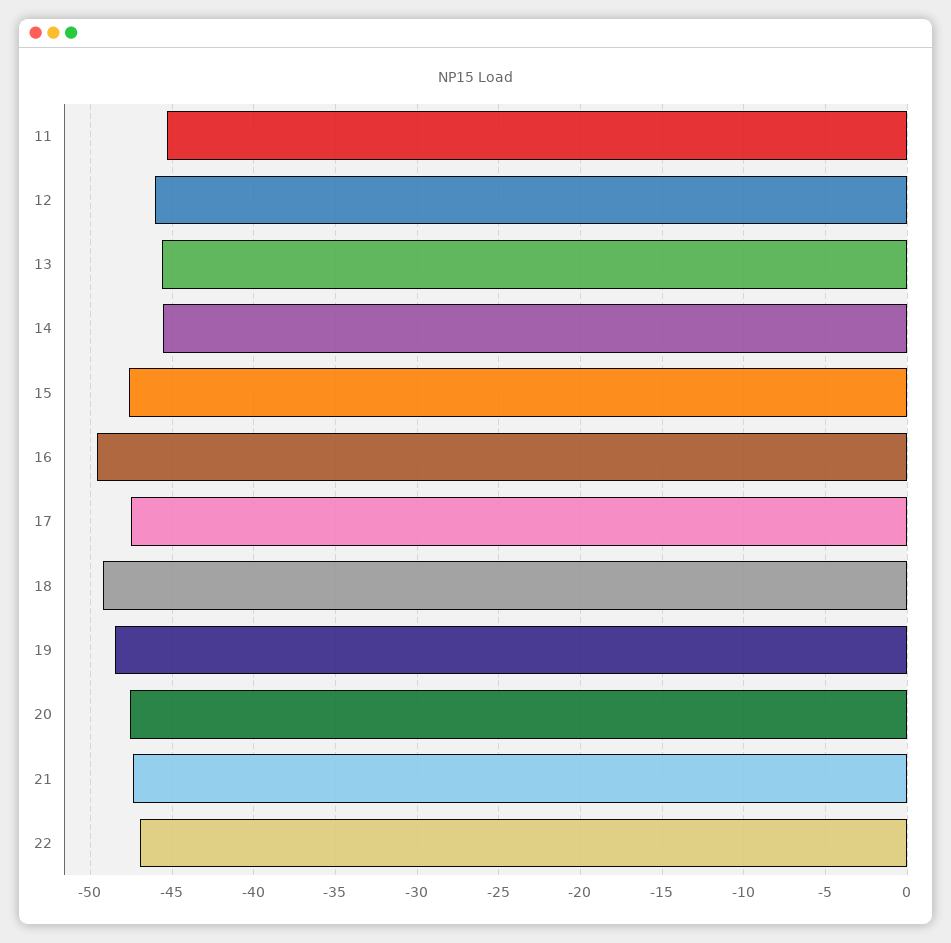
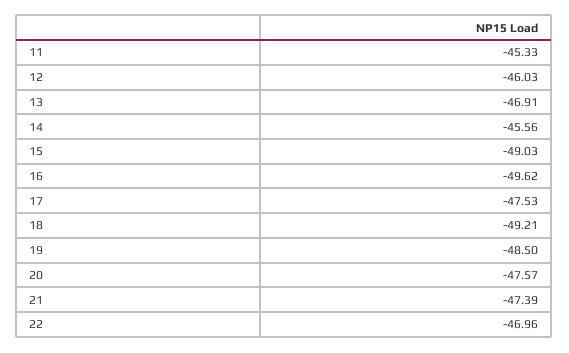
  {
    "11": -45.33,
    "12": -46.03,
-   "13": -45.5,
+   "13": -46.91,
    "14": -45.56,
-   "15": -47.5,
+   "15": -49.03,
    "16": -49.62,
    "17": -47.53,
    "18": -49.21,
    "19": -48.5,
    "20": -47.57,
    "21": -47.39,
    "22": -46.96
  }

